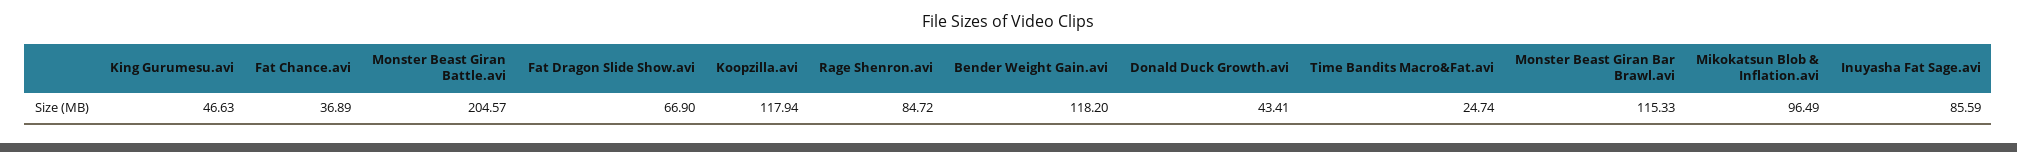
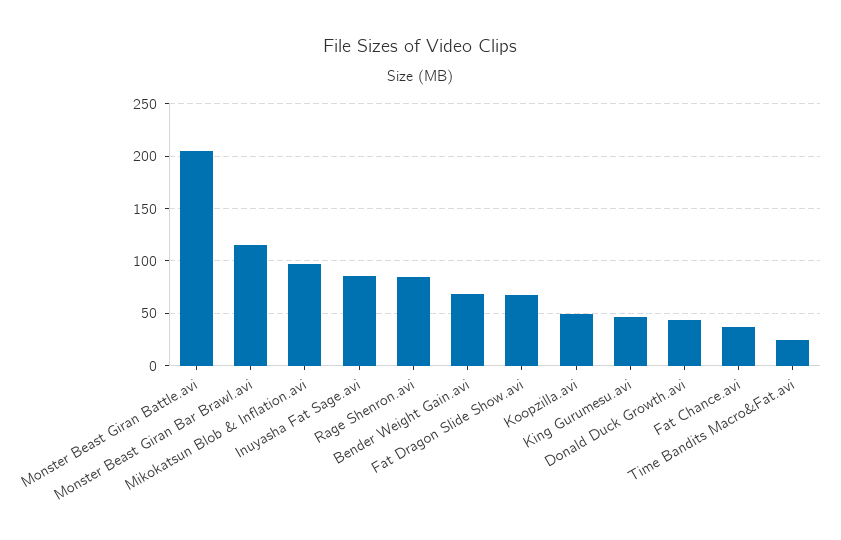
  {
    "King Gurumesu.avi": 46.63,
    "Fat Chance.avi": 36.89,
    "Monster Beast Giran Battle.avi": 204.57,
    "Fat Dragon Slide Show.avi": 66.9,
-   "Koopzilla.avi": 117.94,
+   "Koopzilla.avi": 50,
    "Rage Shenron.avi": 84.72,
-   "Bender Weight Gain.avi": 118.2,
+   "Bender Weight Gain.avi": 70,
    "Donald Duck Growth.avi": 43.41,
    "Time Bandits Macro&Fat.avi": 24.74,
    "Monster Beast Giran Bar Brawl.avi": 115.33,
    "Mikokatsun Blob & Inflation.avi": 96.49,
    "Inuyasha Fat Sage.avi": 85.59
  }

